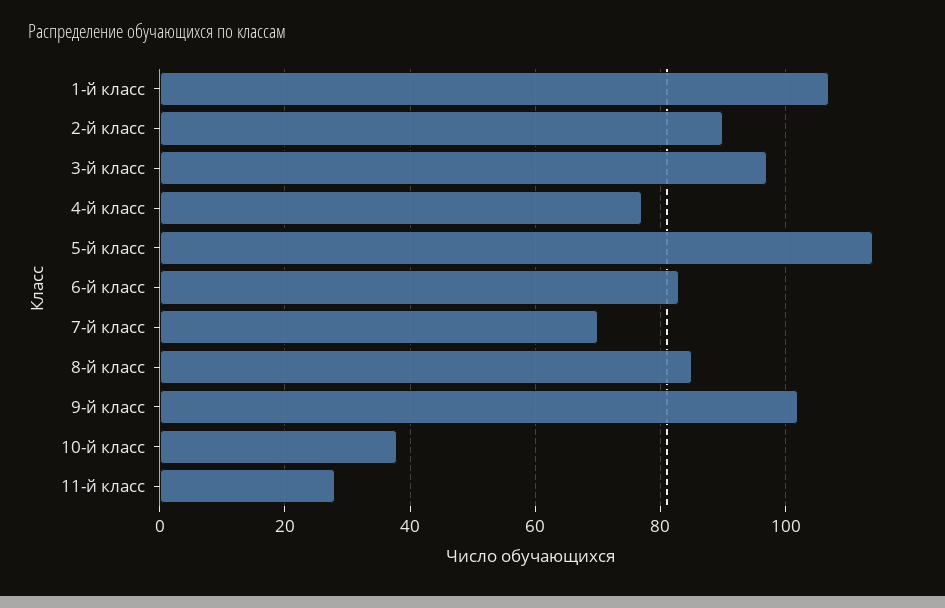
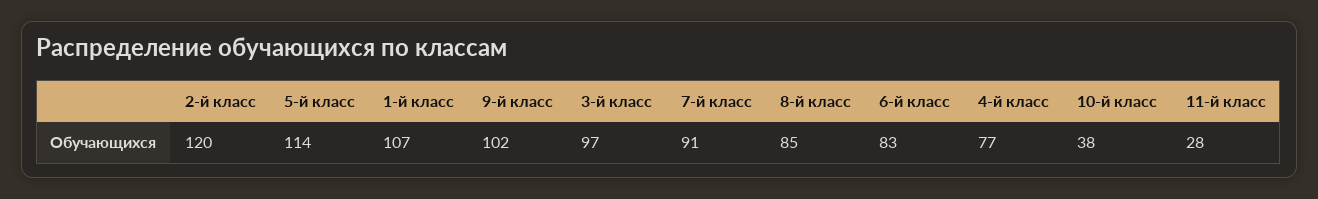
  {
    "1-й класс": 107,
-   "2-й класс": 90,
+   "2-й класс": 120,
    "3-й класс": 97,
    "4-й класс": 77,
    "5-й класс": 114,
    "6-й класс": 83,
-   "7-й класс": 70,
+   "7-й класс": 91,
    "8-й класс": 85,
    "9-й класс": 102,
    "10-й класс": 38,
    "11-й класс": 28
  }

